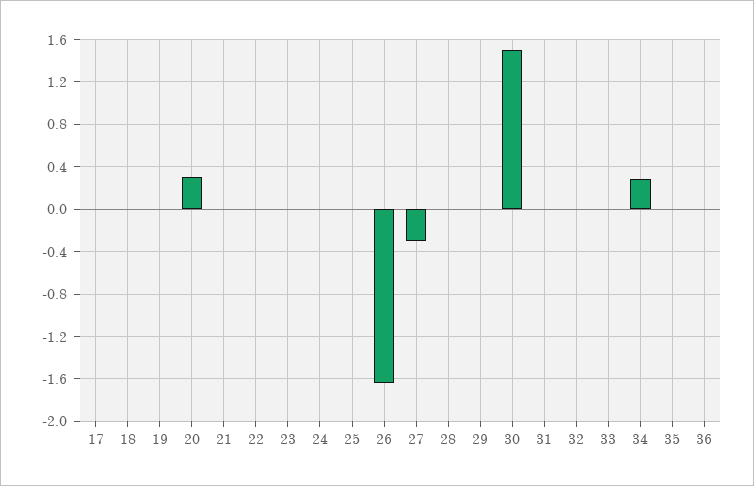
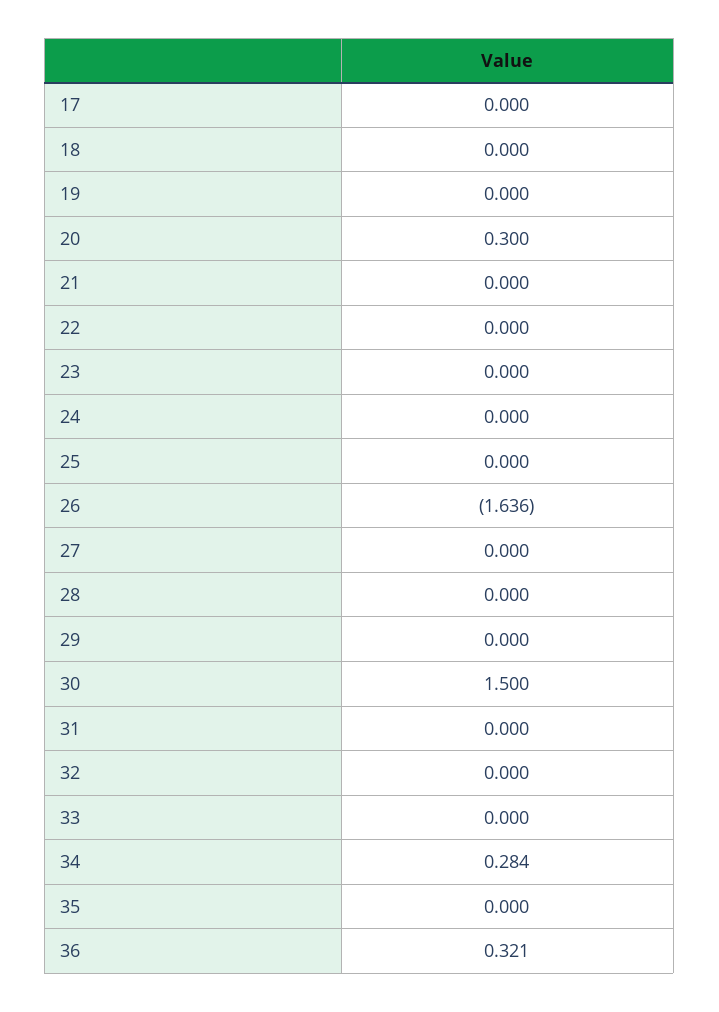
  {
    "17": 0,
    "18": 0,
    "19": 0,
    "20": 0.3,
    "21": 0,
    "22": 0,
    "23": 0,
    "24": 0,
    "25": 0,
    "26": -1.636,
-   "27": -0.3,
+   "27": 0,
    "28": 0,
    "29": 0,
    "30": 1.5,
    "31": 0,
    "32": 0,
    "33": 0,
    "34": 0.284,
    "35": 0,
-   "36": 0
+   "36": 0.321
  }

